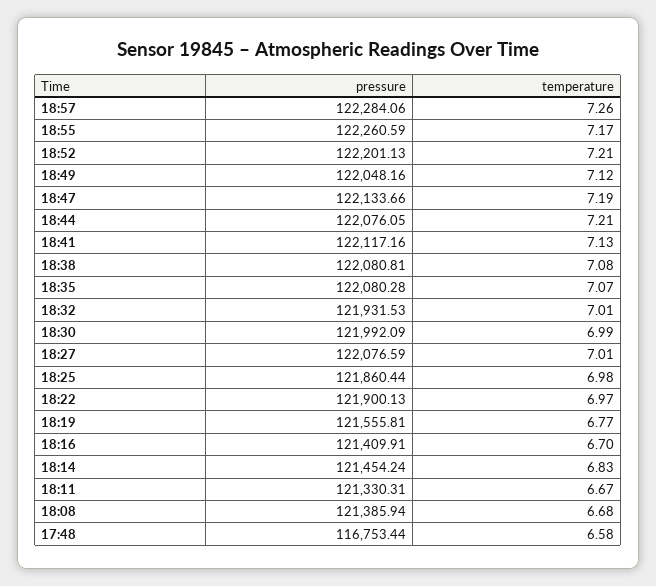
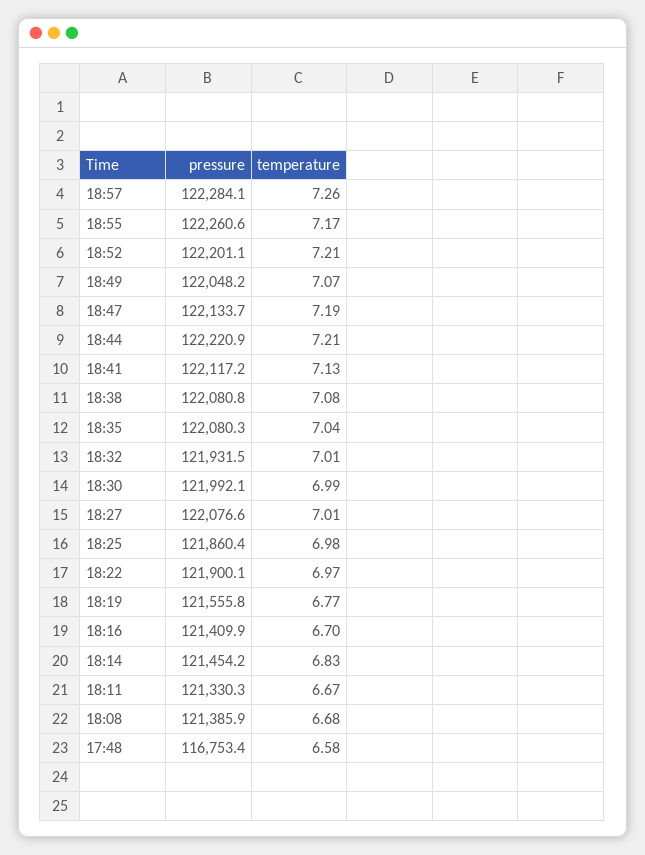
  {
    "pressure": {
      "18:57": 122284.06,
      "18:55": 122260.59,
      "18:52": 122201.13,
      "18:49": 122048.16,
      "18:47": 122133.66,
-     "18:44": 122076.05,
+     "18:44": 122220.9,
      "18:41": 122117.16,
      "18:38": 122080.81,
      "18:35": 122080.28,
      "18:32": 121931.53,
      "18:30": 121992.09,
      "18:27": 122076.59,
      "18:25": 121860.44,
      "18:22": 121900.13,
      "18:19": 121555.81,
      "18:16": 121409.91,
      "18:14": 121454.24,
      "18:11": 121330.31,
      "18:08": 121385.94,
      "17:48": 116753.44
    },
    "temperature": {
      "18:57": 7.26,
      "18:55": 7.17,
      "18:52": 7.21,
-     "18:49": 7.12,
+     "18:49": 7.07,
      "18:47": 7.19,
      "18:44": 7.21,
      "18:41": 7.13,
      "18:38": 7.08,
-     "18:35": 7.07,
+     "18:35": 7.04,
      "18:32": 7.01,
      "18:30": 6.99,
      "18:27": 7.01,
      "18:25": 6.98,
      "18:22": 6.97,
      "18:19": 6.77,
      "18:16": 6.7,
      "18:14": 6.83,
      "18:11": 6.67,
      "18:08": 6.68,
      "17:48": 6.58
    }
  }

